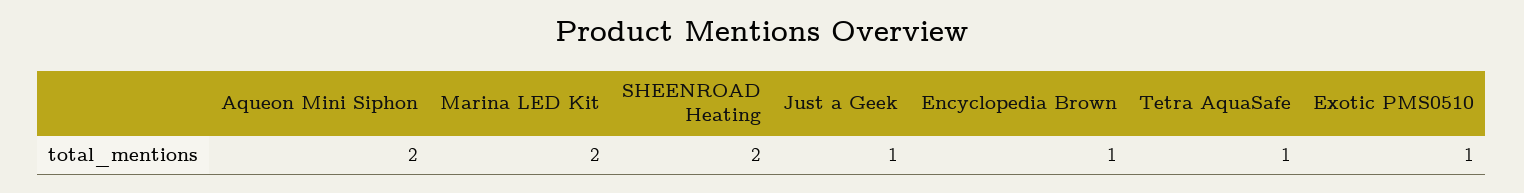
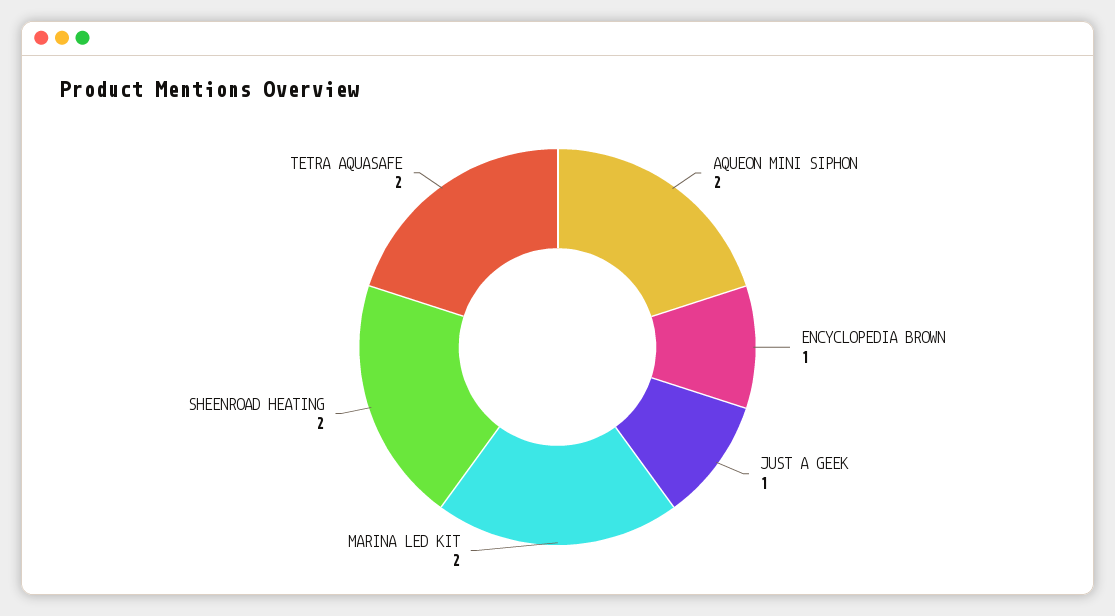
  {
    "Aqueon Mini Siphon": 2,
    "Marina LED Kit": 2,
    "SHEENROAD Heating": 2,
    "Just a Geek": 1,
    "Encyclopedia Brown": 1,
-   "Tetra AquaSafe": 1,
+   "Tetra AquaSafe": 2
-   "Exotic PMS0510": 1
  }

